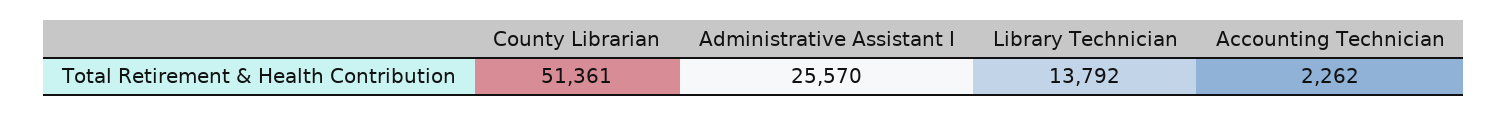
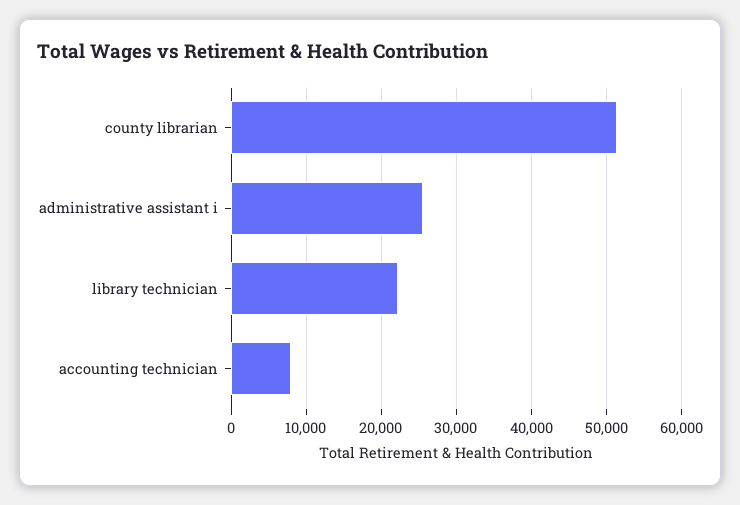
  {
    "County Librarian": 51361,
    "Administrative Assistant I": 25570,
-   "Library Technician": 13792,
+   "Library Technician": 22000,
-   "Accounting Technician": 2262
+   "Accounting Technician": 8000
  }

